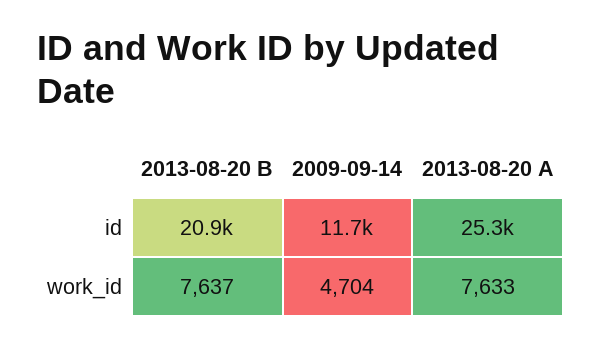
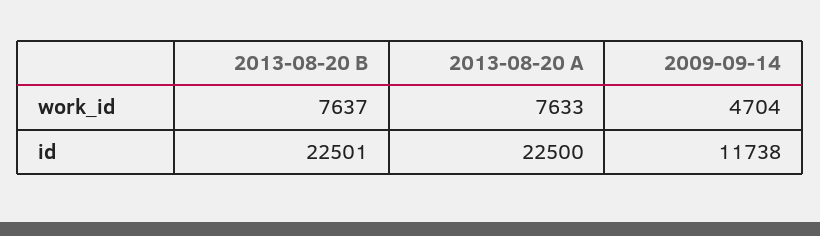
  {
    "2013-08-20 B": {
-     "id": 20900,
+     "id": 22501,
      "work_id": 7637
    },
    "2009-09-14": {
      "id": 11738,
      "work_id": 4704
    },
    "2013-08-20 A": {
-     "id": 25300,
+     "id": 22500,
      "work_id": 7633
    }
  }

